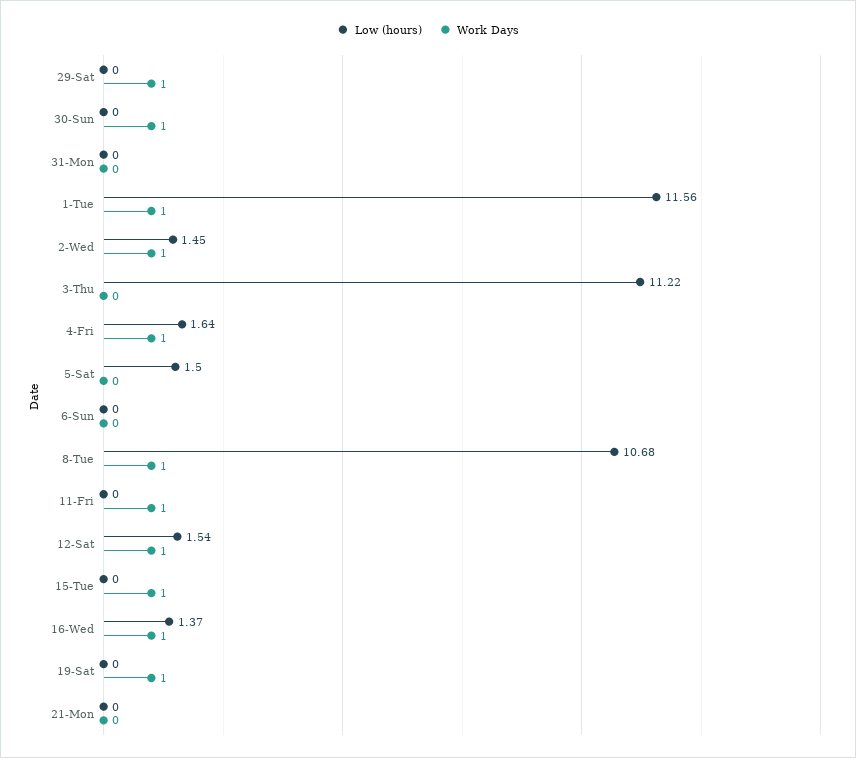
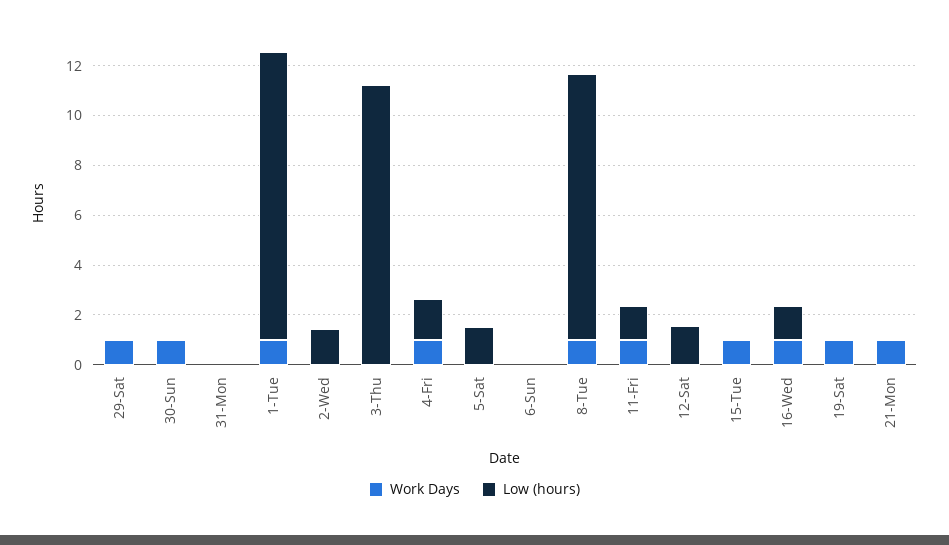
  {
    "Low (hours)": {
      "29-Sat": 0,
      "30-Sun": 0,
      "31-Mon": 0,
      "1-Tue": 11.56,
      "2-Wed": 1.45,
      "3-Thu": 11.22,
      "4-Fri": 1.64,
      "5-Sat": 1.5,
      "6-Sun": 0,
      "8-Tue": 10.68,
-     "11-Fri": 0,
+     "11-Fri": 1.5,
      "12-Sat": 1.54,
      "15-Tue": 0,
      "16-Wed": 1.37,
      "19-Sat": 0,
      "21-Mon": 0
    },
    "Work Days": {
      "29-Sat": 1,
      "30-Sun": 1,
      "31-Mon": 0,
      "1-Tue": 1,
-     "2-Wed": 1,
+     "2-Wed": 0,
      "3-Thu": 0,
      "4-Fri": 1,
      "5-Sat": 0,
      "6-Sun": 0,
      "8-Tue": 1,
      "11-Fri": 1,
-     "12-Sat": 1,
+     "12-Sat": 0,
      "15-Tue": 1,
      "16-Wed": 1,
      "19-Sat": 1,
-     "21-Mon": 0
+     "21-Mon": 1
    }
  }

